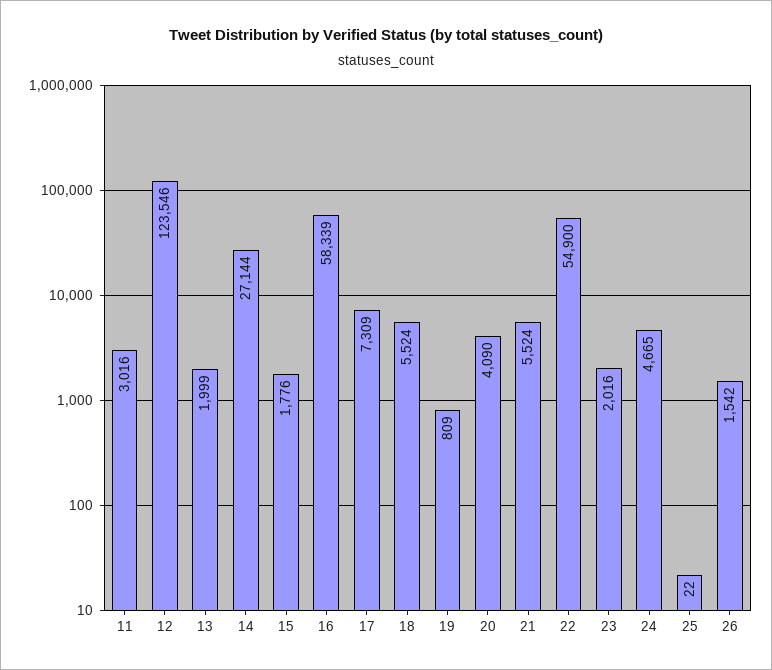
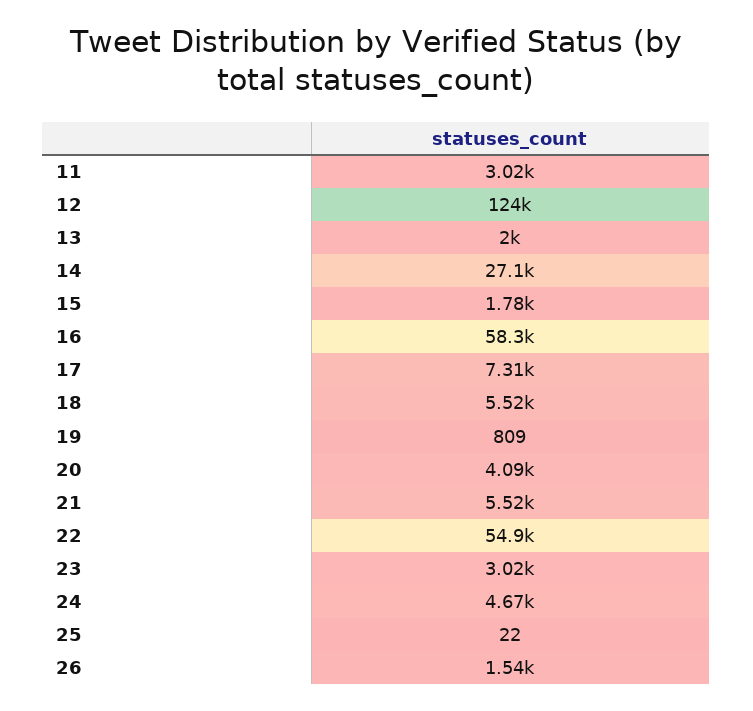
  {
    "11": 3016,
    "12": 123546,
    "13": 1999,
    "14": 27144,
    "15": 1776,
    "16": 58339,
    "17": 7309,
    "18": 5524,
    "19": 809,
    "20": 4090,
    "21": 5524,
    "22": 54900,
-   "23": 2016,
+   "23": 3020,
    "24": 4665,
    "25": 22,
    "26": 1542
  }

